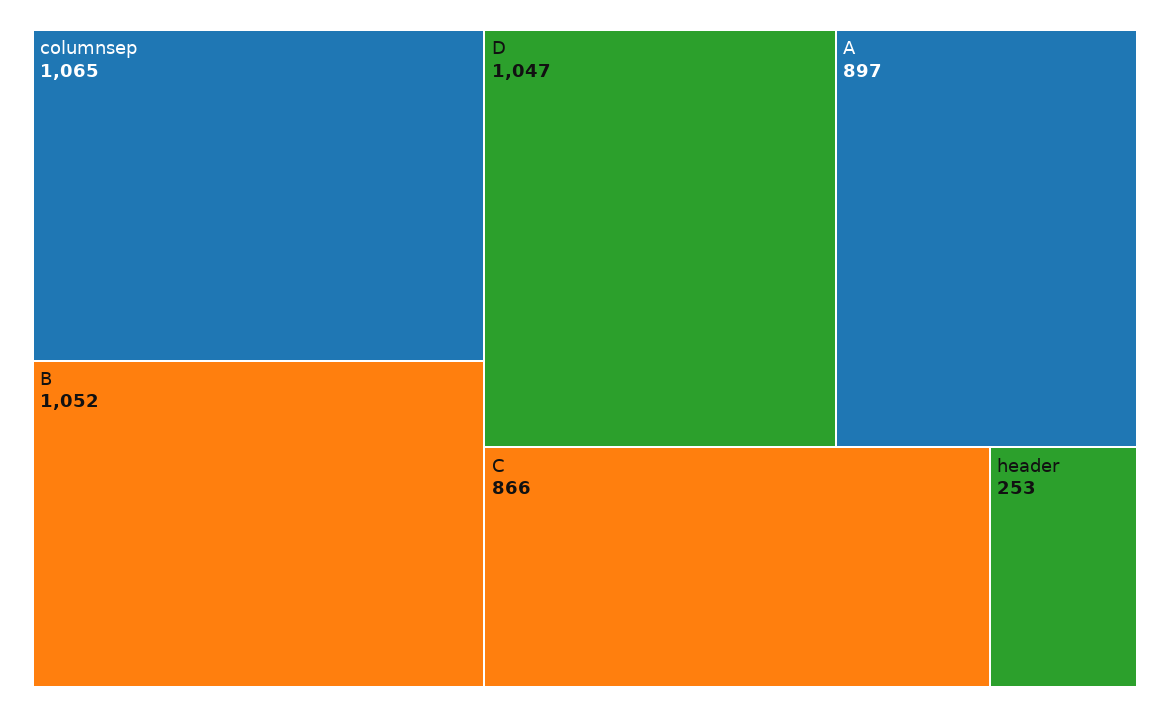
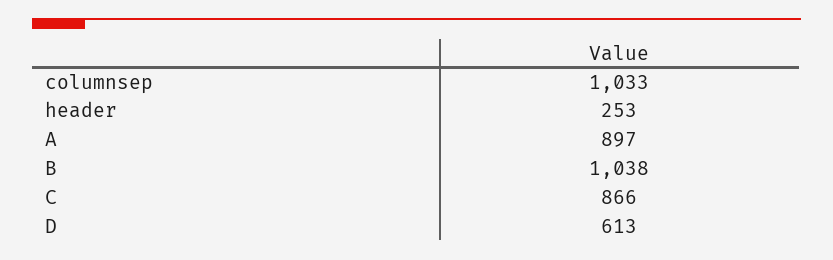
  {
-   "columnsep": 1065,
+   "columnsep": 1033,
-   "B": 1052,
+   "B": 1038,
-   "D": 1047,
+   "D": 613,
    "A": 897,
    "C": 866,
    "header": 253
  }

